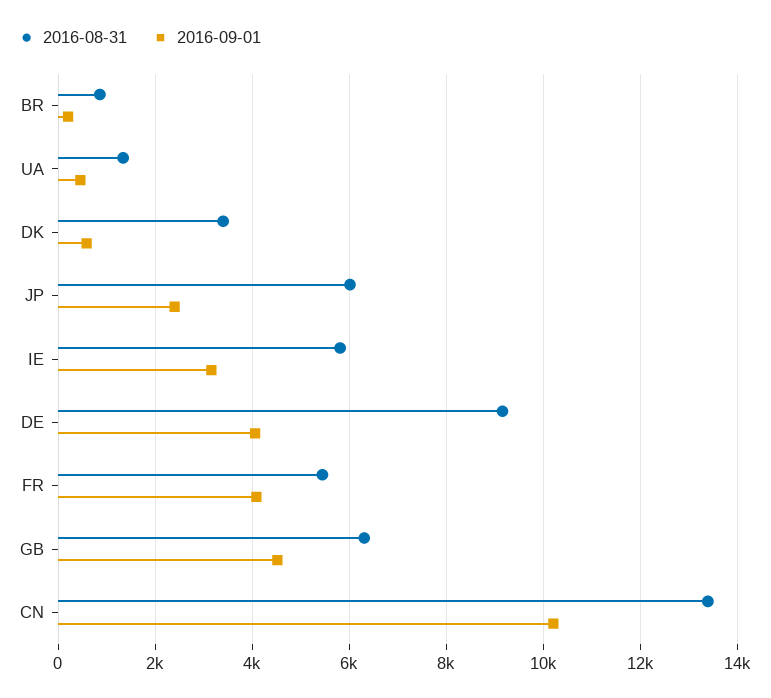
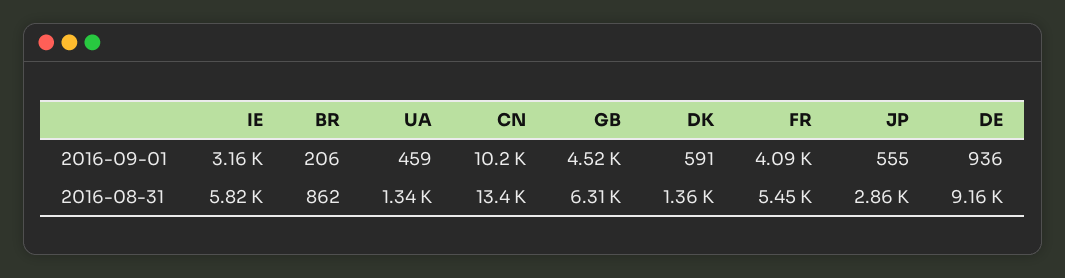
  {
    "2016-08-31": {
      "BR": 862,
      "UA": 1340,
-     "DK": 3400,
+     "DK": 1360,
-     "JP": 6000,
+     "JP": 2860,
      "IE": 5820,
      "DE": 9160,
      "FR": 5450,
      "GB": 6310,
      "CN": 13400
    },
    "2016-09-01": {
      "BR": 206,
      "UA": 459,
      "DK": 591,
-     "JP": 2400,
+     "JP": 555,
      "IE": 3160,
-     "DE": 4000,
+     "DE": 936,
      "FR": 4090,
      "GB": 4520,
      "CN": 10200
    }
  }

